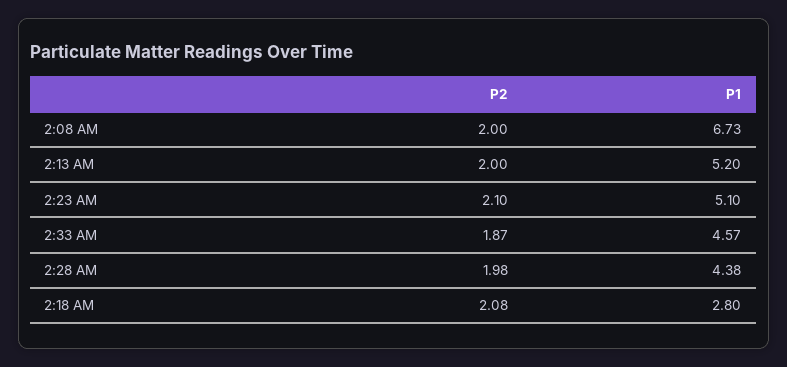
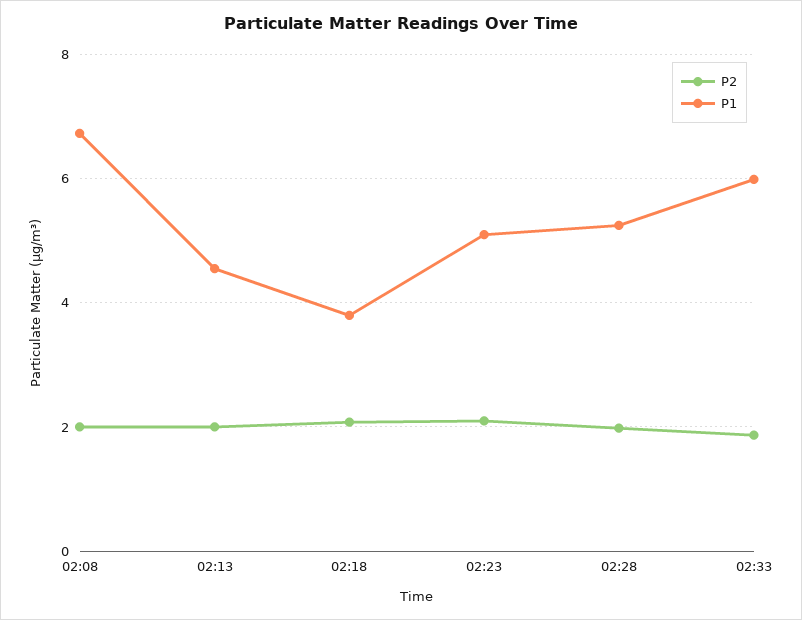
  {
    "P2": {
      "2:08 AM": 2,
      "2:13 AM": 2,
      "2:23 AM": 2.1,
      "2:33 AM": 1.87,
      "2:28 AM": 1.98,
      "2:18 AM": 2.08
    },
    "P1": {
      "2:08 AM": 6.73,
-     "2:13 AM": 5.2,
+     "2:13 AM": 4.6,
      "2:23 AM": 5.1,
-     "2:33 AM": 4.57,
+     "2:33 AM": 6,
-     "2:28 AM": 4.38,
+     "2:28 AM": 5.2,
-     "2:18 AM": 2.8
+     "2:18 AM": 3.8
    }
  }

